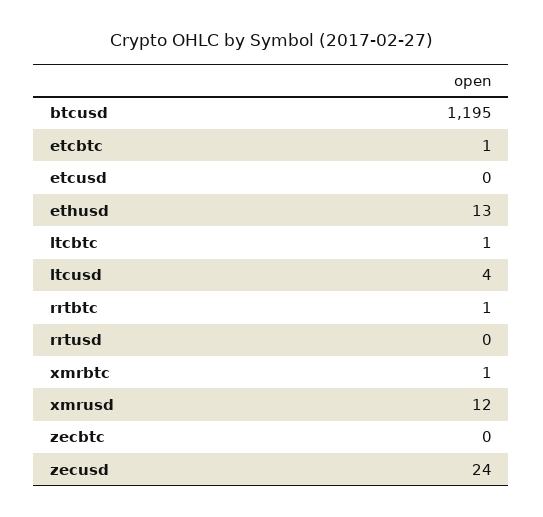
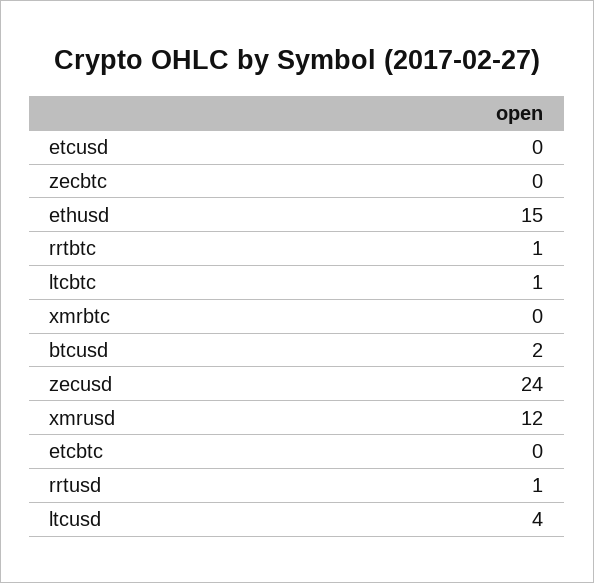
  {
-   "btcusd": 1195,
+   "btcusd": 2,
-   "etcbtc": 1,
+   "etcbtc": 0,
    "etcusd": 0,
-   "ethusd": 13,
+   "ethusd": 15,
    "ltcbtc": 1,
    "ltcusd": 4,
    "rrtbtc": 1,
-   "rrtusd": 0,
+   "rrtusd": 1,
-   "xmrbtc": 1,
+   "xmrbtc": 0,
    "xmrusd": 12,
    "zecbtc": 0,
    "zecusd": 24
  }

